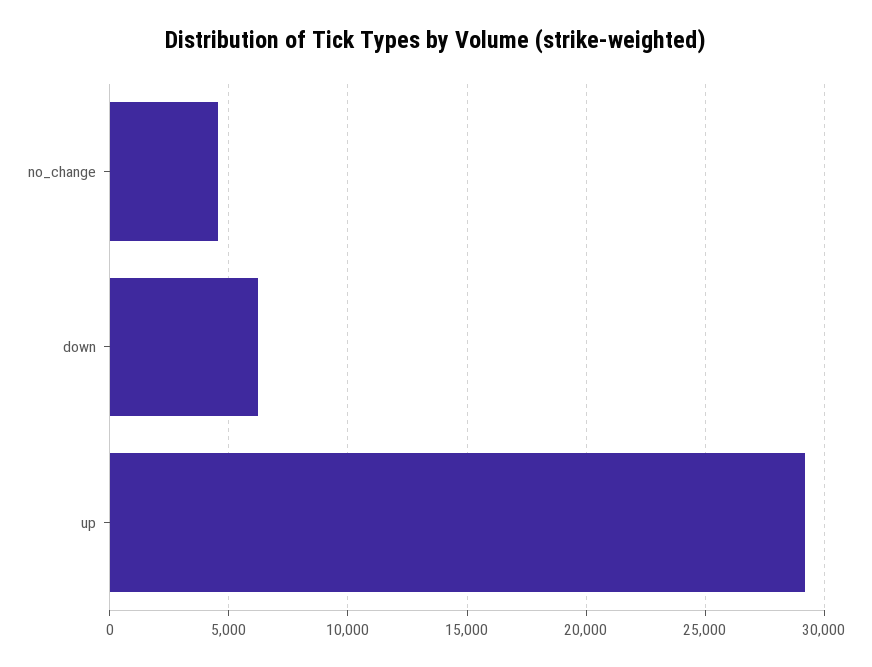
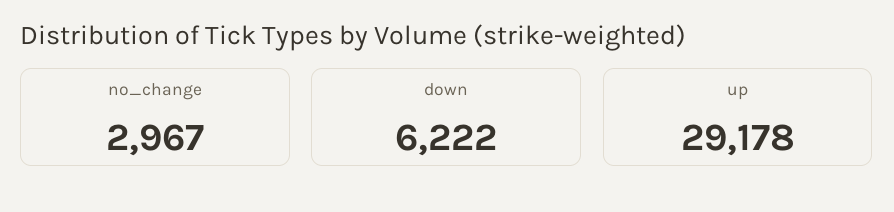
  {
-   "no_change": 4500,
+   "no_change": 2967,
    "down": 6222,
    "up": 29178
  }

